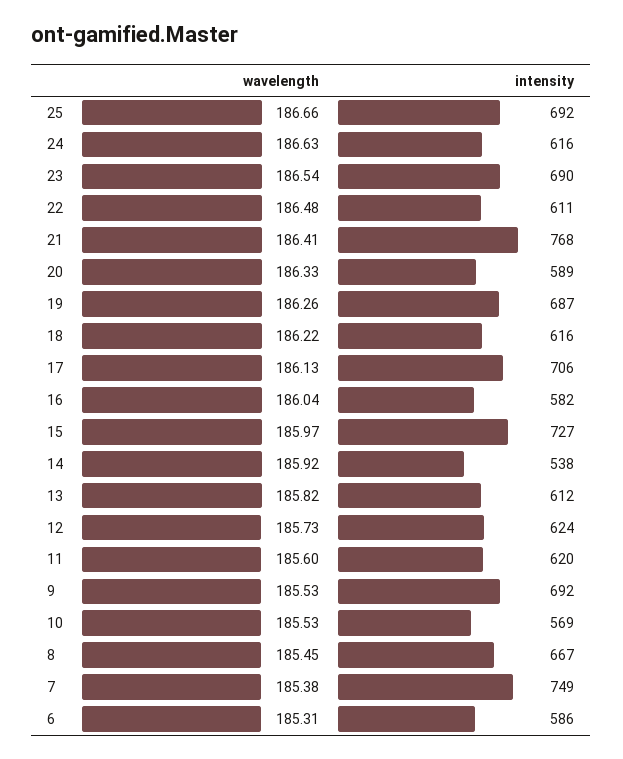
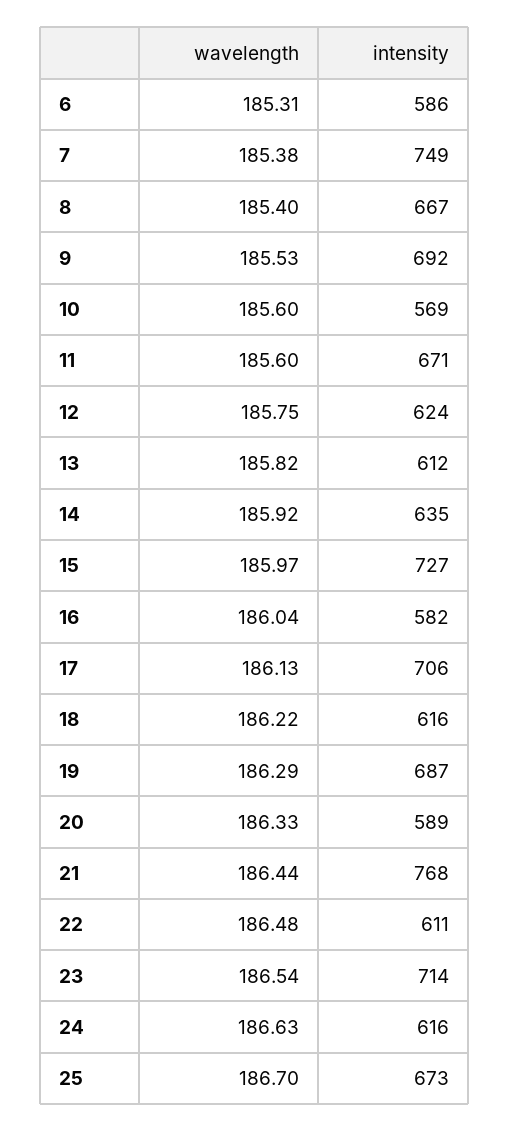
  {
    "wavelength": {
-     "25": 186.66,
+     "25": 186.7,
      "24": 186.63,
      "23": 186.54,
      "22": 186.48,
-     "21": 186.41,
+     "21": 186.44,
      "20": 186.33,
-     "19": 186.26,
+     "19": 186.29,
      "18": 186.22,
      "17": 186.13,
      "16": 186.04,
      "15": 185.97,
      "14": 185.92,
      "13": 185.82,
-     "12": 185.73,
+     "12": 185.75,
      "11": 185.6,
      "9": 185.53,
-     "10": 185.53,
+     "10": 185.6,
-     "8": 185.45,
+     "8": 185.4,
      "7": 185.38,
      "6": 185.31
    },
    "intensity": {
-     "25": 692,
+     "25": 673,
      "24": 616,
-     "23": 690,
+     "23": 714,
      "22": 611,
      "21": 768,
      "20": 589,
      "19": 687,
      "18": 616,
      "17": 706,
      "16": 582,
      "15": 727,
-     "14": 538,
+     "14": 635,
      "13": 612,
      "12": 624,
-     "11": 620,
+     "11": 671,
      "9": 692,
      "10": 569,
      "8": 667,
      "7": 749,
      "6": 586
    }
  }

